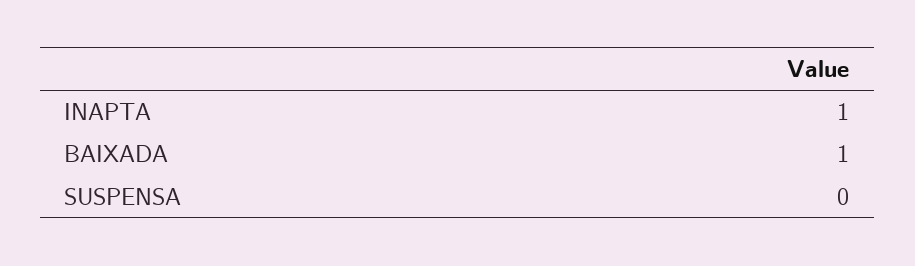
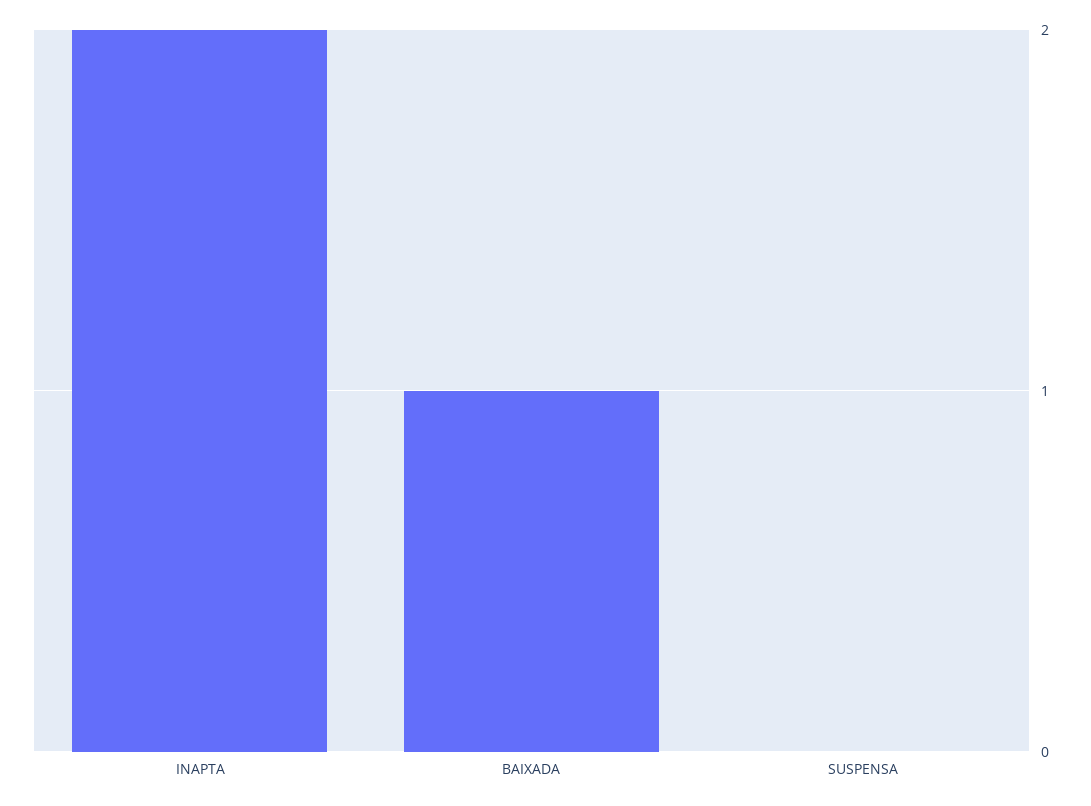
  {
-   "INAPTA": 1,
+   "INAPTA": 2,
    "BAIXADA": 1,
    "SUSPENSA": 0
  }

